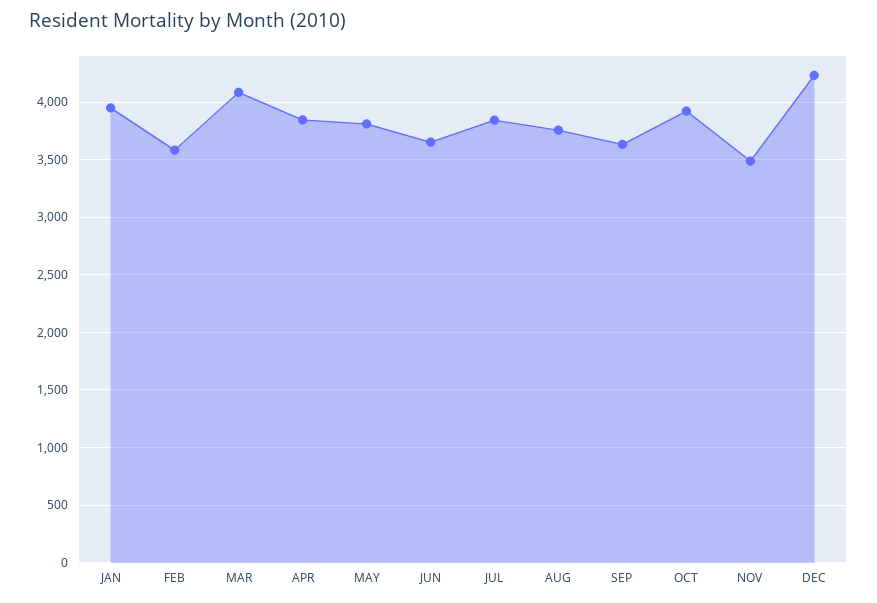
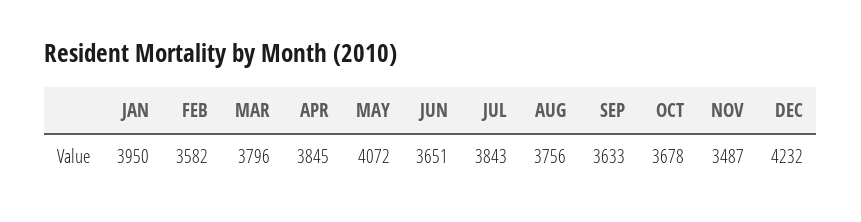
  {
    "JAN": 3950,
    "FEB": 3582,
-   "MAR": 4100,
+   "MAR": 3796,
    "APR": 3845,
-   "MAY": 3800,
+   "MAY": 4072,
    "JUN": 3651,
    "JUL": 3843,
    "AUG": 3756,
    "SEP": 3633,
-   "OCT": 3900,
+   "OCT": 3678,
    "NOV": 3487,
    "DEC": 4232
  }

